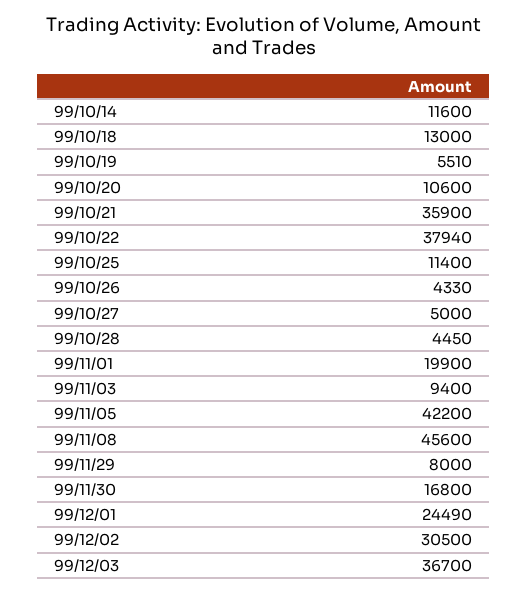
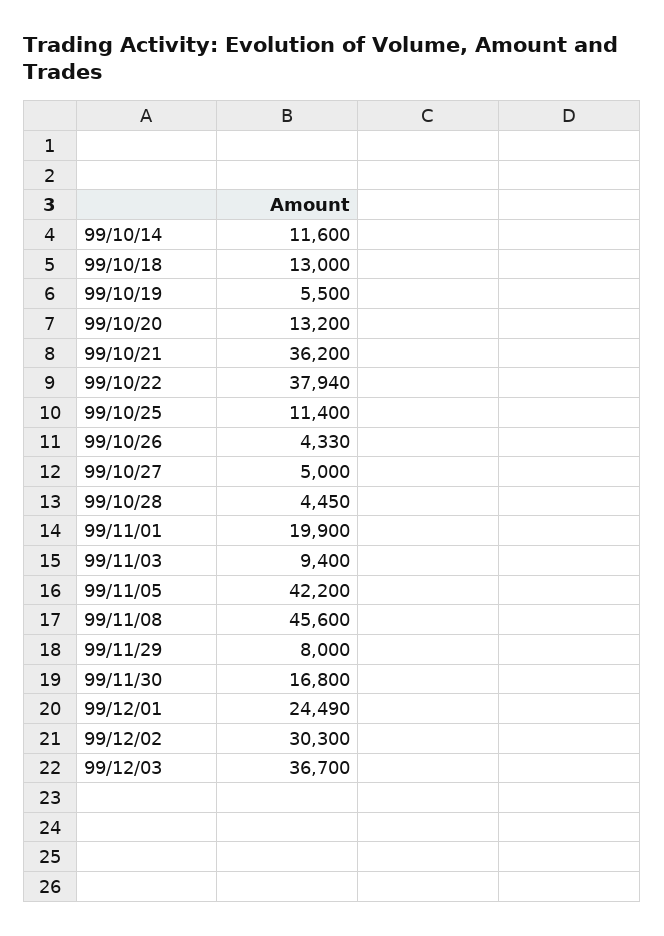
  {
    "99/10/14": 11600,
    "99/10/18": 13000,
-   "99/10/19": 5510,
+   "99/10/19": 5500,
-   "99/10/20": 10600,
+   "99/10/20": 13200,
-   "99/10/21": 35900,
+   "99/10/21": 36200,
    "99/10/22": 37940,
    "99/10/25": 11400,
    "99/10/26": 4330,
    "99/10/27": 5000,
    "99/10/28": 4450,
    "99/11/01": 19900,
    "99/11/03": 9400,
    "99/11/05": 42200,
    "99/11/08": 45600,
    "99/11/29": 8000,
    "99/11/30": 16800,
    "99/12/01": 24490,
-   "99/12/02": 30500,
+   "99/12/02": 30300,
    "99/12/03": 36700
  }

